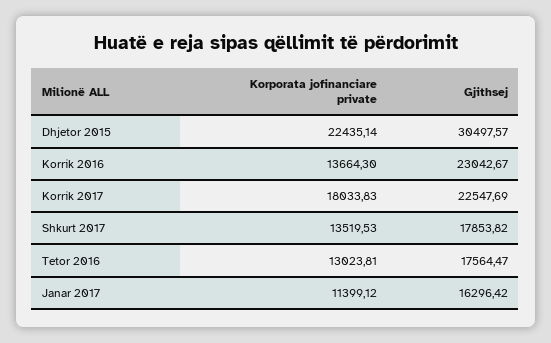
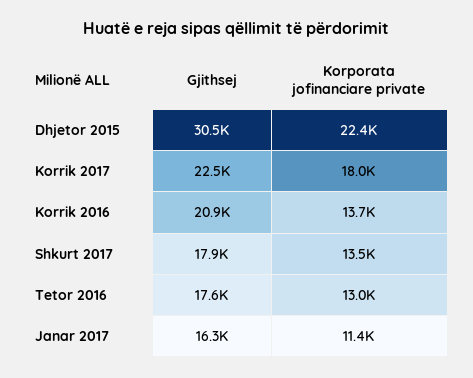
  {
    "Korporata jofinanciare private": {
      "Dhjetor 2015": 22435.14,
      "Korrik 2016": 13664.3,
      "Korrik 2017": 18033.83,
      "Shkurt 2017": 13519.53,
      "Tetor 2016": 13023.81,
      "Janar 2017": 11399.12
    },
    "Gjithsej": {
      "Dhjetor 2015": 30497.57,
-     "Korrik 2016": 23042.67,
+     "Korrik 2016": 20900,
      "Korrik 2017": 22547.69,
      "Shkurt 2017": 17853.82,
      "Tetor 2016": 17564.47,
      "Janar 2017": 16296.42
    }
  }

